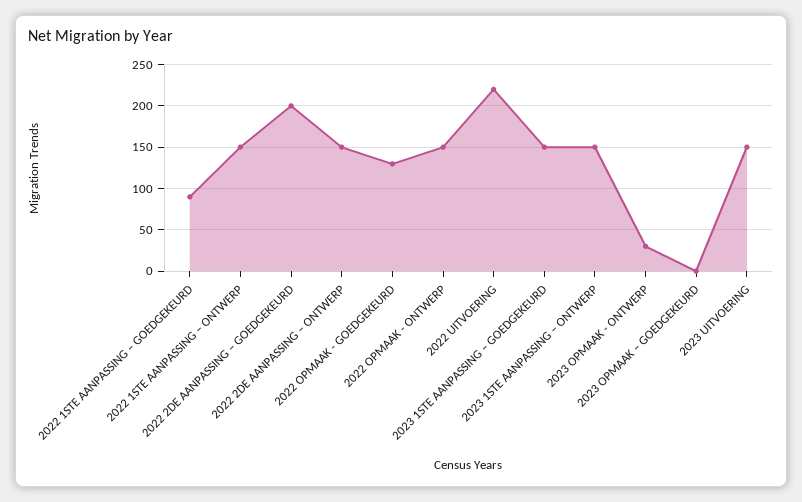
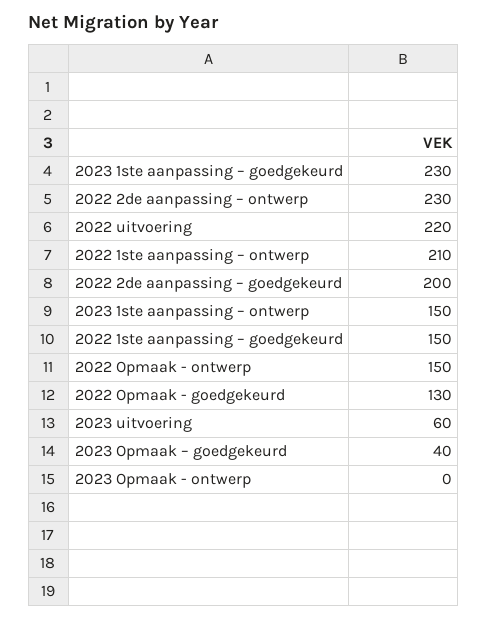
  {
-   "2022 1STE AANPASSING – GOEDGEKEURD": 90,
+   "2022 1STE AANPASSING – GOEDGEKEURD": 150,
-   "2022 1STE AANPASSING – ONTWERP": 150,
+   "2022 1STE AANPASSING – ONTWERP": 210,
    "2022 2DE AANPASSING – GOEDGEKEURD": 200,
-   "2022 2DE AANPASSING – ONTWERP": 150,
+   "2022 2DE AANPASSING – ONTWERP": 230,
    "2022 OPMAAK - GOEDGEKEURD": 130,
    "2022 OPMAAK - ONTWERP": 150,
    "2022 UITVOERING": 220,
-   "2023 1STE AANPASSING – GOEDGEKEURD": 150,
+   "2023 1STE AANPASSING – GOEDGEKEURD": 230,
    "2023 1STE AANPASSING – ONTWERP": 150,
-   "2023 OPMAAK - ONTWERP": 30,
+   "2023 OPMAAK - ONTWERP": 0,
-   "2023 OPMAAK – GOEDGEKEURD": 0,
+   "2023 OPMAAK – GOEDGEKEURD": 40,
-   "2023 UITVOERING": 150
+   "2023 UITVOERING": 60
  }

